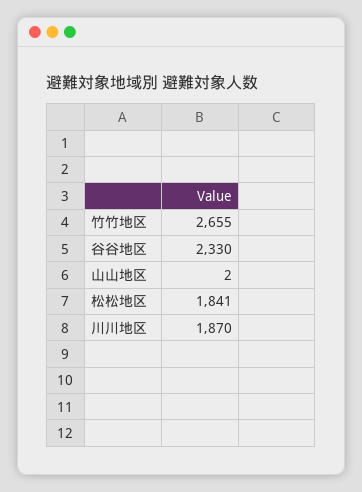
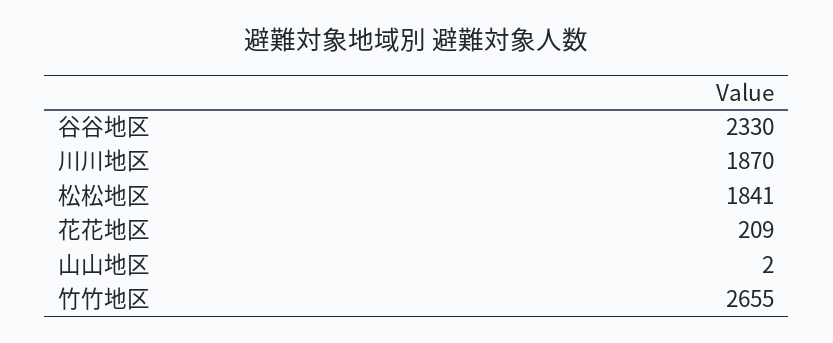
  {
    "竹竹地区": 2655,
    "谷谷地区": 2330,
    "山山地区": 2,
    "松松地区": 1841,
-   "川川地区": 1870
+   "川川地区": 1870,
+   "花花地区": 209
  }

